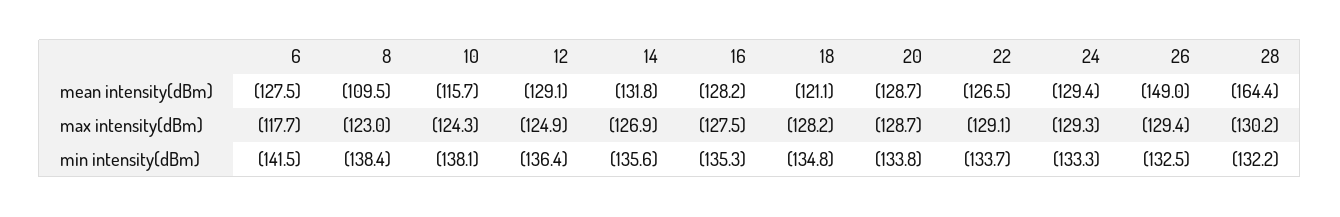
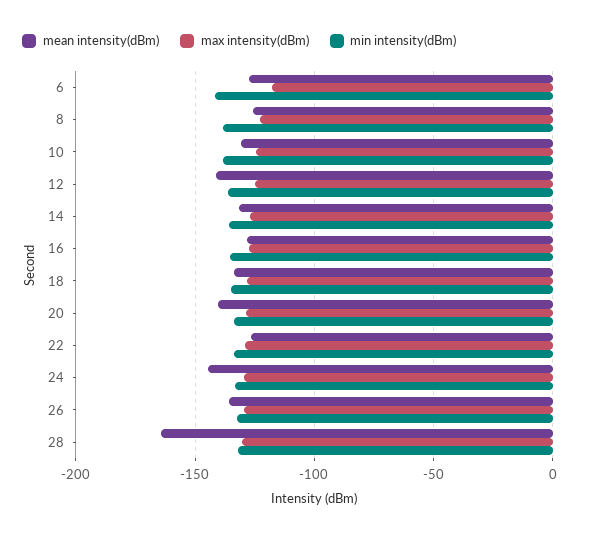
  {
    "mean intensity(dBm)": {
      "6": -127.5,
-     "8": -109.5,
+     "8": -125,
-     "10": -115.7,
+     "10": -130,
-     "12": -129.1,
+     "12": -140,
      "14": -131.8,
      "16": -128.2,
-     "18": -121.1,
+     "18": -135,
-     "20": -128.7,
+     "20": -140,
      "22": -126.5,
-     "24": -129.4,
+     "24": -145,
-     "26": -149,
+     "26": -135,
      "28": -164.4
    },
    "max intensity(dBm)": {
      "6": -117.7,
      "8": -123,
      "10": -124.3,
      "12": -124.9,
      "14": -126.9,
      "16": -127.5,
      "18": -128.2,
      "20": -128.7,
      "22": -129.1,
      "24": -129.3,
      "26": -129.4,
      "28": -130.2
    },
    "min intensity(dBm)": {
      "6": -141.5,
      "8": -138.4,
      "10": -138.1,
      "12": -136.4,
      "14": -135.6,
      "16": -135.3,
      "18": -134.8,
      "20": -133.8,
      "22": -133.7,
      "24": -133.3,
      "26": -132.5,
      "28": -132.2
    }
  }

